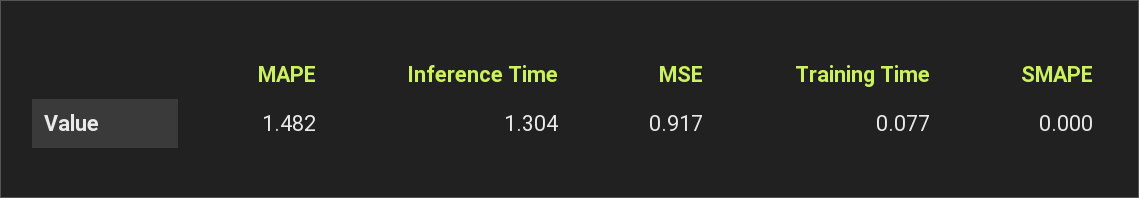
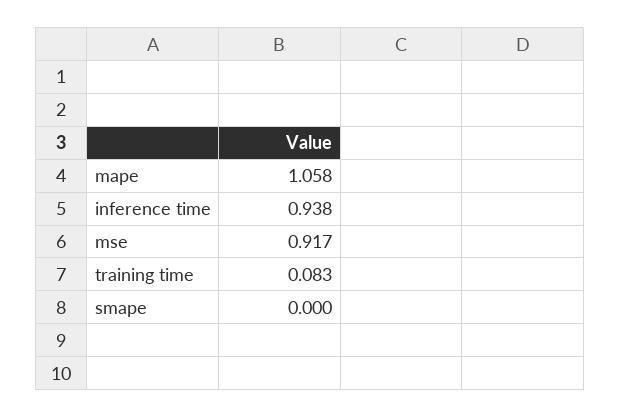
  {
-   "MAPE": 1.482,
+   "MAPE": 1.058,
-   "Inference Time": 1.304,
+   "Inference Time": 0.938,
    "MSE": 0.917,
-   "Training Time": 0.077,
+   "Training Time": 0.083,
    "SMAPE": 0
  }

